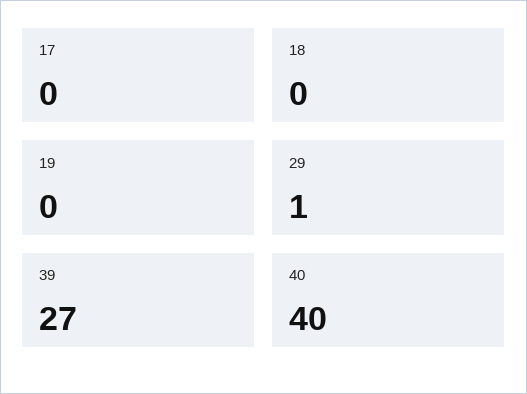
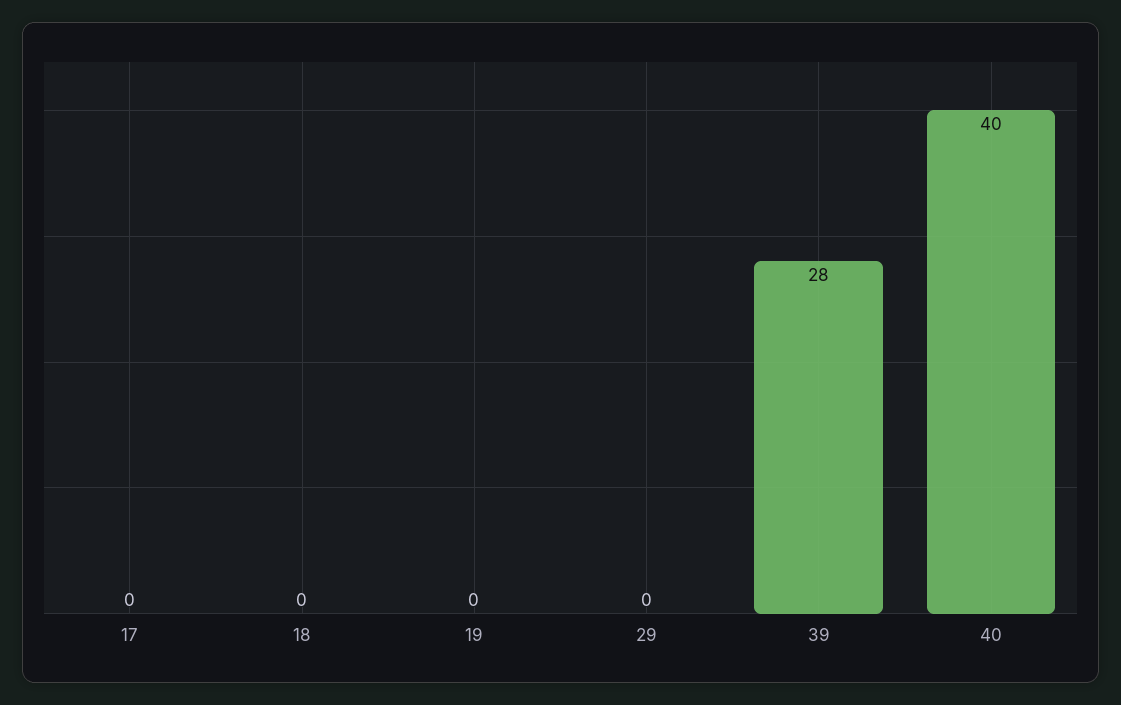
  {
    "17": 0,
    "18": 0,
    "19": 0,
-   "29": 1,
+   "29": 0,
-   "39": 27,
+   "39": 28,
    "40": 40
  }

